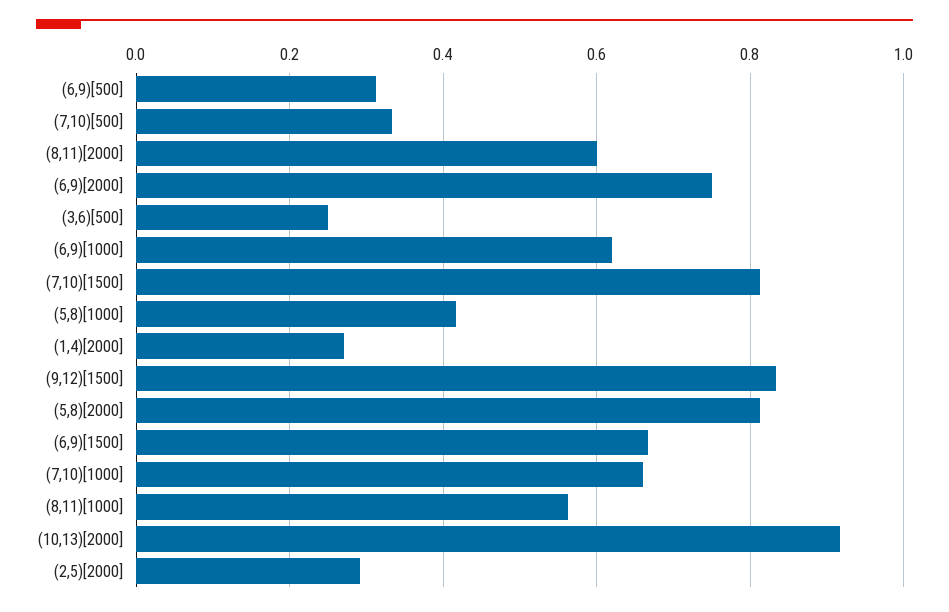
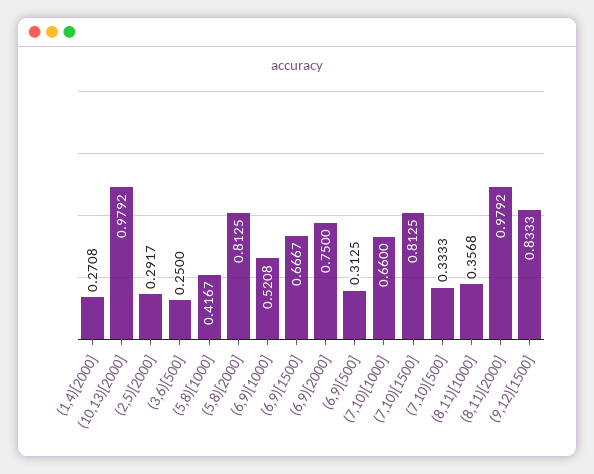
  {
    "(6,9)[500]": 0.3125,
    "(7,10)[500]": 0.3333,
-   "(8,11)[2000]": 0.6,
+   "(8,11)[2000]": 0.9792,
    "(6,9)[2000]": 0.75,
    "(3,6)[500]": 0.25,
-   "(6,9)[1000]": 0.62,
+   "(6,9)[1000]": 0.5208,
    "(7,10)[1500]": 0.8125,
    "(5,8)[1000]": 0.4167,
    "(1,4)[2000]": 0.2708,
    "(9,12)[1500]": 0.8333,
    "(5,8)[2000]": 0.8125,
    "(6,9)[1500]": 0.6667,
    "(7,10)[1000]": 0.66,
-   "(8,11)[1000]": 0.56,
+   "(8,11)[1000]": 0.3568,
-   "(10,13)[2000]": 0.92,
+   "(10,13)[2000]": 0.9792,
    "(2,5)[2000]": 0.2917
  }

